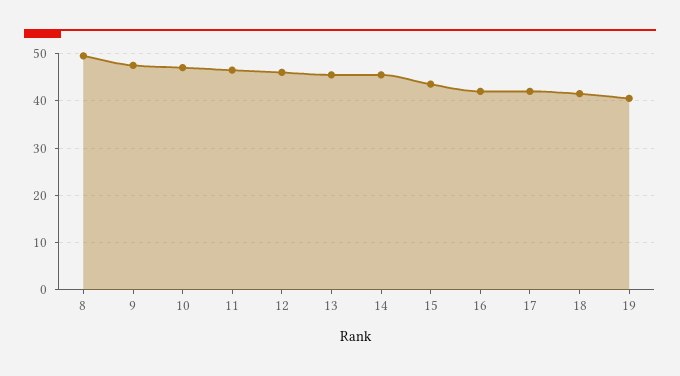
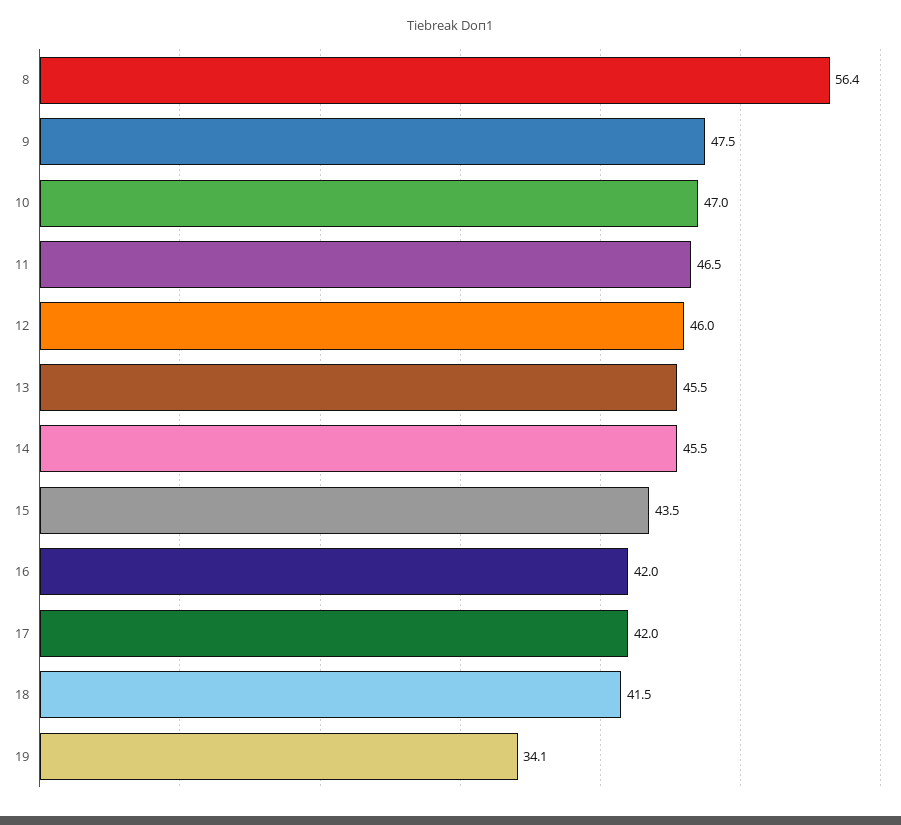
  {
-   "8": 50,
+   "8": 56.4,
    "9": 47.5,
    "10": 47,
    "11": 46.5,
    "12": 46,
    "13": 45.5,
    "14": 45.5,
    "15": 43.5,
    "16": 42,
    "17": 42,
    "18": 41.5,
-   "19": 40
+   "19": 34.1
  }

